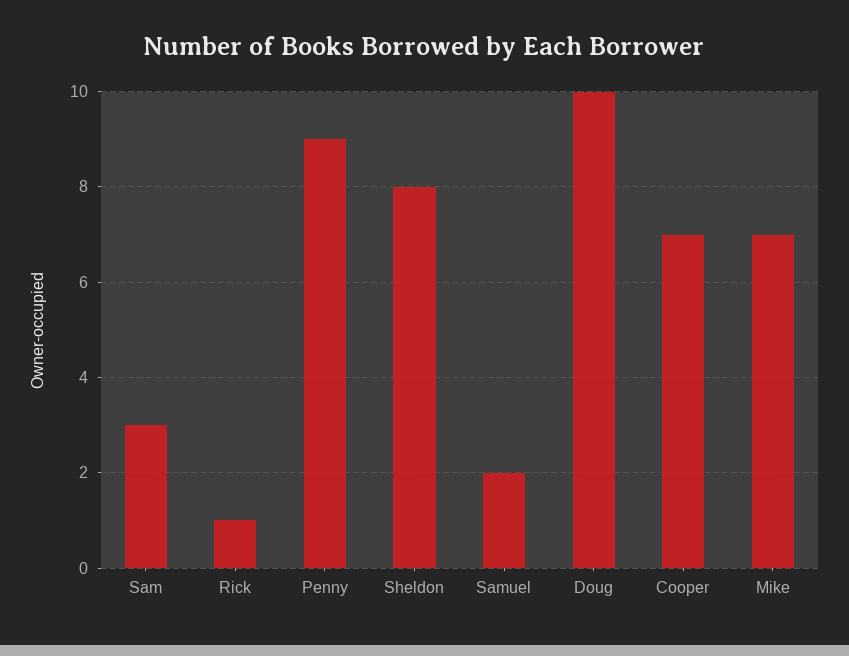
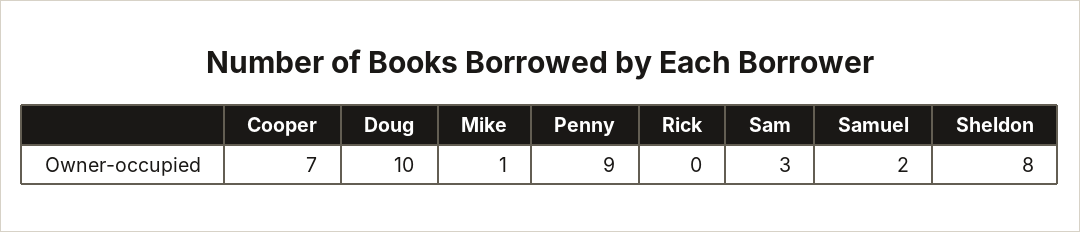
  {
    "Sam": 3,
-   "Rick": 1,
+   "Rick": 0,
    "Penny": 9,
    "Sheldon": 8,
    "Samuel": 2,
    "Doug": 10,
    "Cooper": 7,
-   "Mike": 7
+   "Mike": 1
  }

